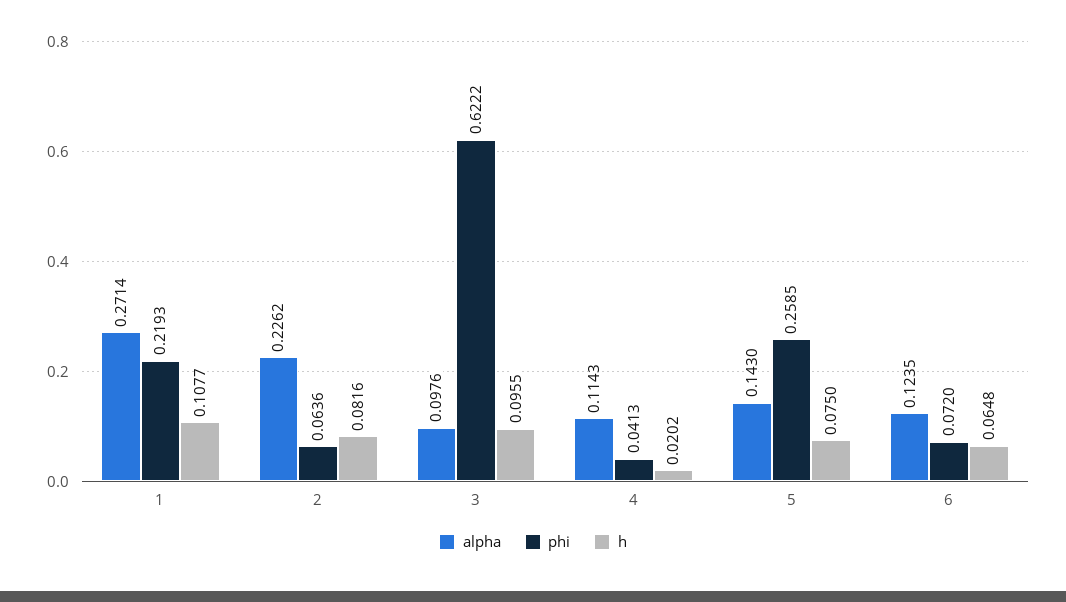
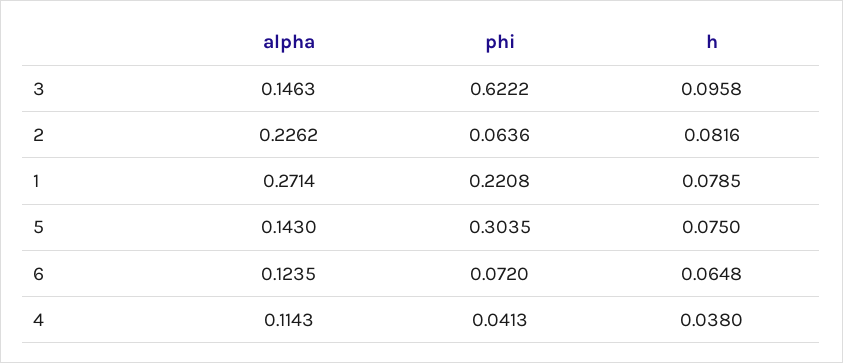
  {
    "alpha": {
      "1": 0.2714,
      "2": 0.2262,
-     "3": 0.0976,
+     "3": 0.1463,
      "4": 0.1143,
      "5": 0.143,
      "6": 0.1235
    },
    "phi": {
-     "1": 0.2193,
+     "1": 0.2208,
      "2": 0.0636,
      "3": 0.6222,
      "4": 0.0413,
-     "5": 0.2585,
+     "5": 0.3035,
      "6": 0.072
    },
    "h": {
-     "1": 0.1077,
+     "1": 0.0785,
      "2": 0.0816,
-     "3": 0.0955,
+     "3": 0.0958,
-     "4": 0.0202,
+     "4": 0.038,
      "5": 0.075,
      "6": 0.0648
    }
  }

